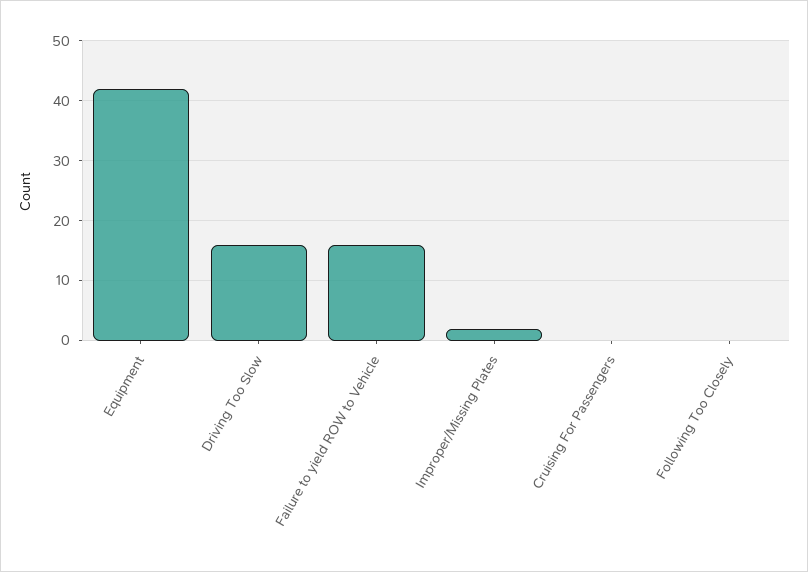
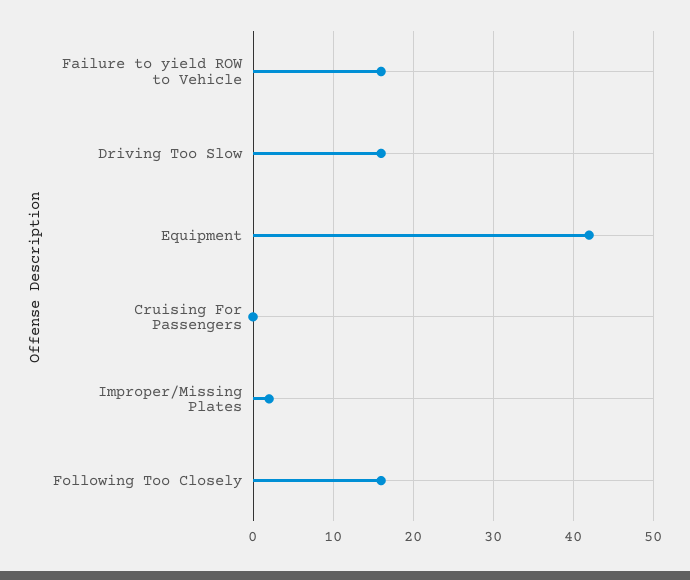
  {
    "Equipment": 42,
    "Driving Too Slow": 16,
    "Failure to yield ROW to Vehicle": 16,
    "Improper/Missing Plates": 2,
    "Cruising For Passengers": 0,
-   "Following Too Closely": 0
+   "Following Too Closely": 16
  }

